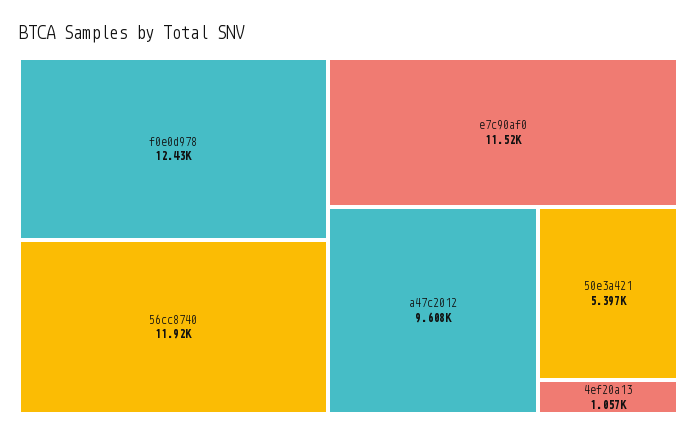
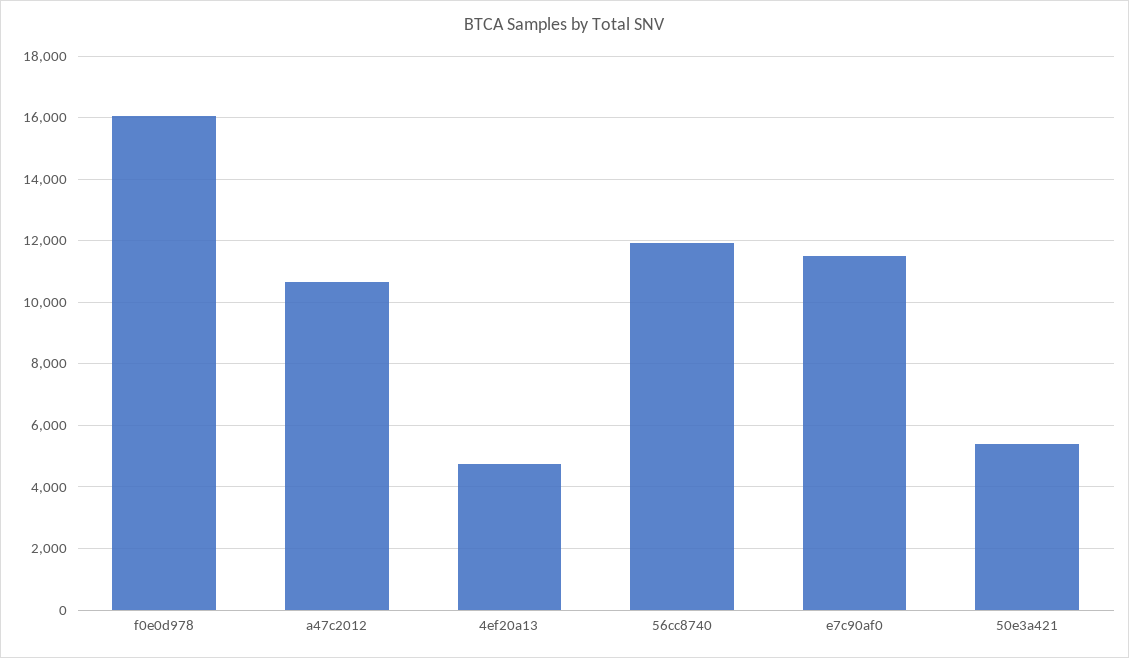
  {
-   "f0e0d978": 12430,
+   "f0e0d978": 16000,
    "56cc8740": 11920,
    "e7c90af0": 11520,
-   "a47c2012": 9608,
+   "a47c2012": 10600,
    "50e3a421": 5397,
-   "4ef20a13": 1057
+   "4ef20a13": 4800
  }

